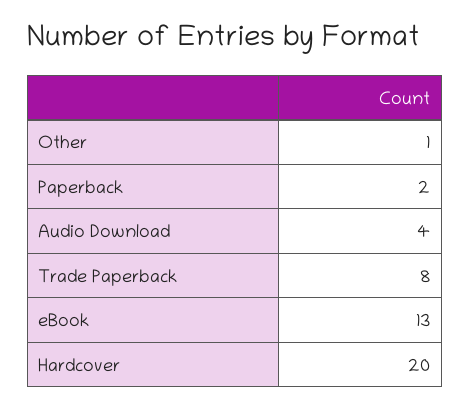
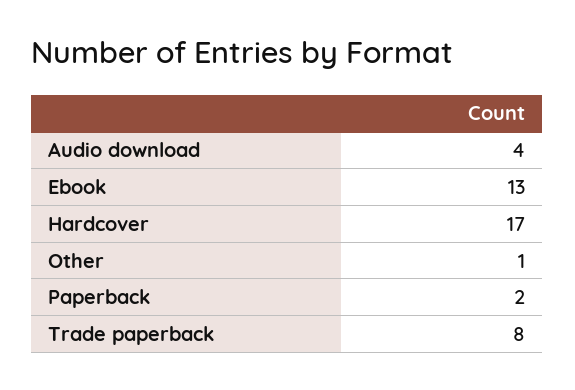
  {
    "Other": 1,
    "Paperback": 2,
    "Audio Download": 4,
    "Trade Paperback": 8,
    "eBook": 13,
-   "Hardcover": 20
+   "Hardcover": 17
  }

